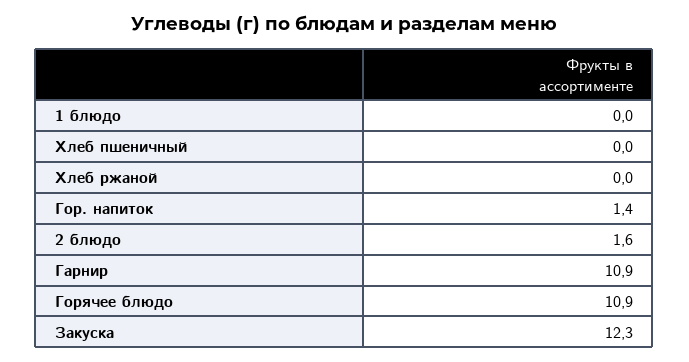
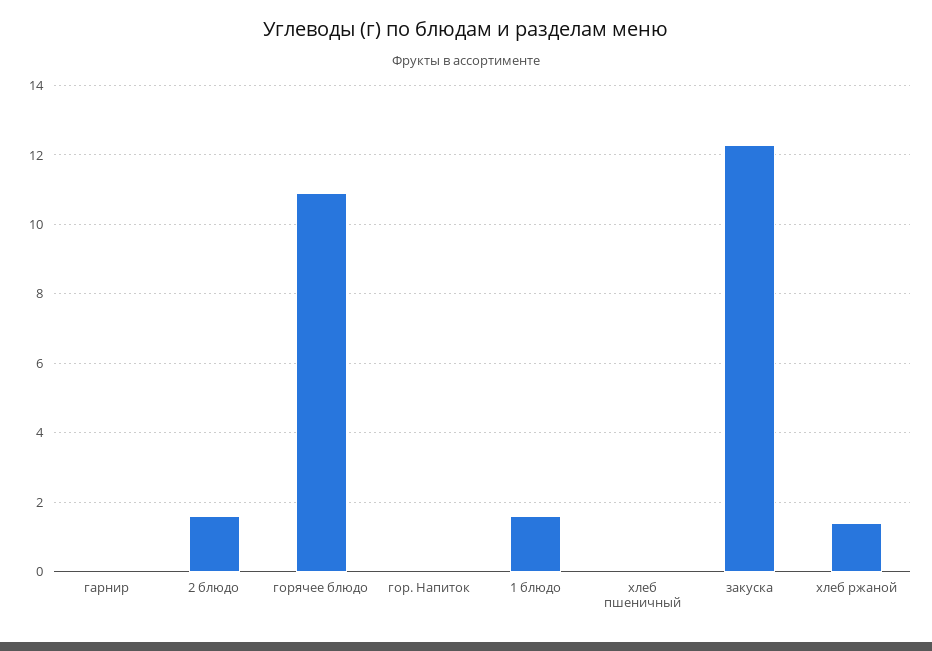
  {
-   "1 блюдо": 0,
+   "1 блюдо": 1.5,
    "Хлеб пшеничный": 0,
-   "Хлеб ржаной": 0,
+   "Хлеб ржаной": 1.5,
-   "Гор. напиток": 1.4,
+   "Гор. напиток": 0,
    "2 блюдо": 1.6,
-   "Гарнир": 10.9,
+   "Гарнир": 0,
    "Горячее блюдо": 10.9,
    "Закуска": 12.3
  }

